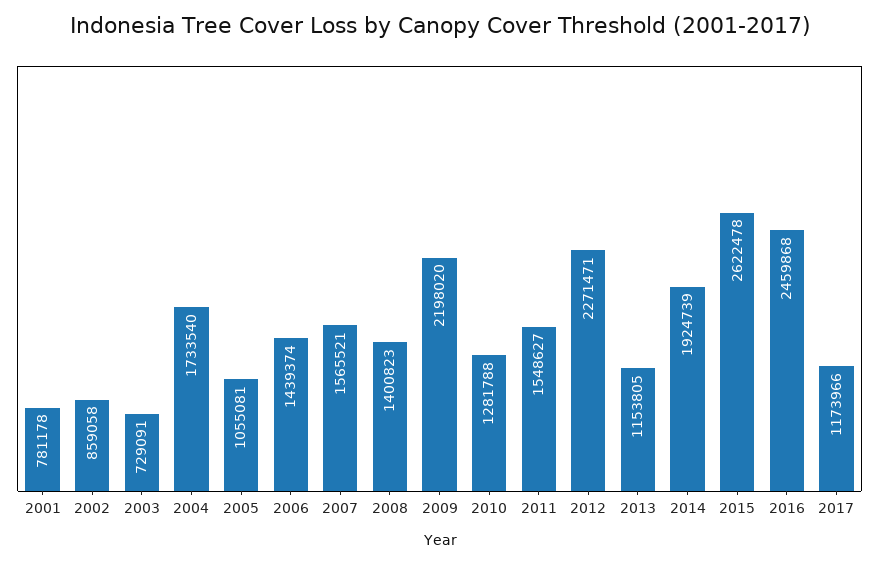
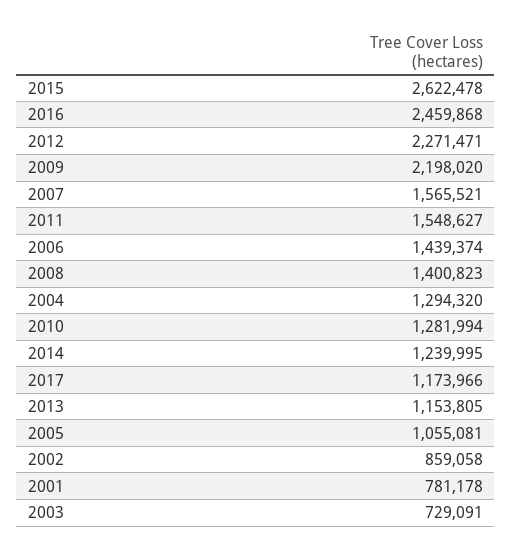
  {
    "2001": 781178,
    "2002": 859058,
    "2003": 729091,
-   "2004": 1733540,
+   "2004": 1294320,
    "2005": 1055081,
    "2006": 1439374,
    "2007": 1565521,
    "2008": 1400823,
    "2009": 2198020,
-   "2010": 1281788,
+   "2010": 1281994,
    "2011": 1548627,
    "2012": 2271471,
    "2013": 1153805,
-   "2014": 1924739,
+   "2014": 1239995,
    "2015": 2622478,
    "2016": 2459868,
    "2017": 1173966
  }

